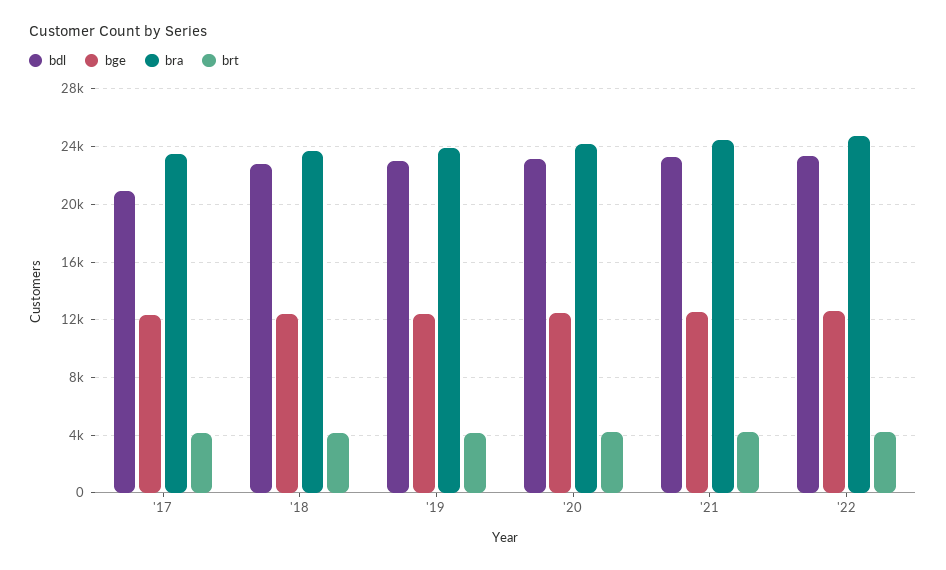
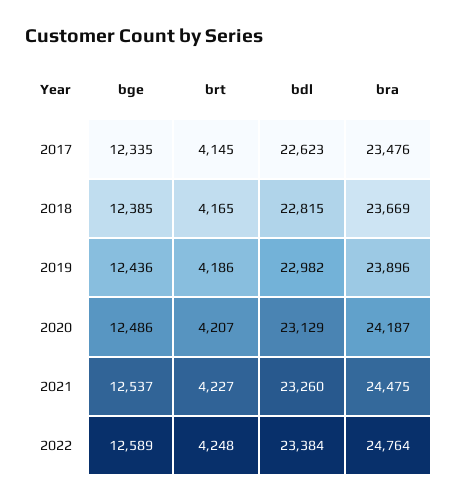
  {
    "bdl": {
-     "'17": 21000,
+     "'17": 22623,
      "'18": 22815,
      "'19": 22982,
      "'20": 23129,
      "'21": 23260,
      "'22": 23384
    },
    "bge": {
      "'17": 12335,
      "'18": 12385,
      "'19": 12436,
      "'20": 12486,
      "'21": 12537,
      "'22": 12589
    },
    "bra": {
      "'17": 23476,
      "'18": 23669,
      "'19": 23896,
      "'20": 24187,
      "'21": 24475,
      "'22": 24764
    },
    "brt": {
      "'17": 4145,
      "'18": 4165,
      "'19": 4186,
      "'20": 4207,
      "'21": 4227,
      "'22": 4248
    }
  }

